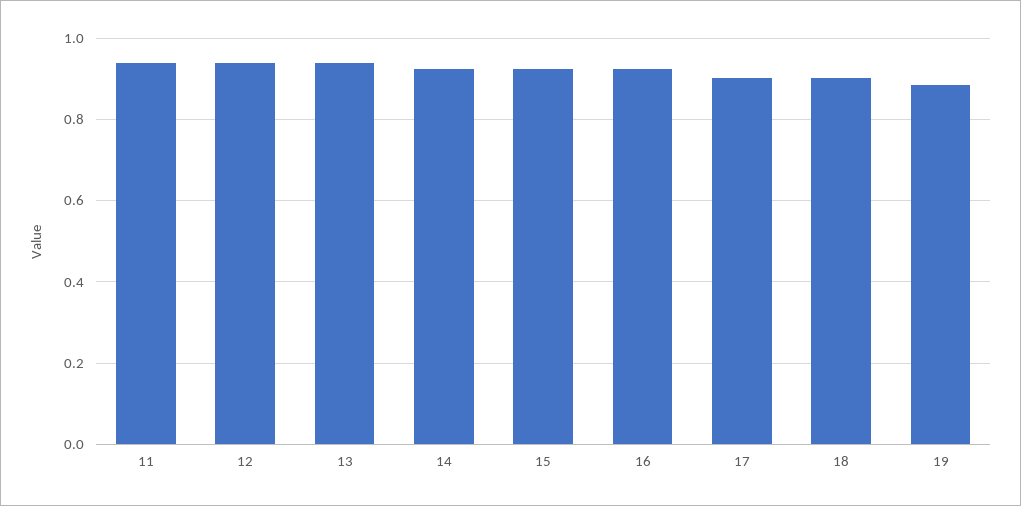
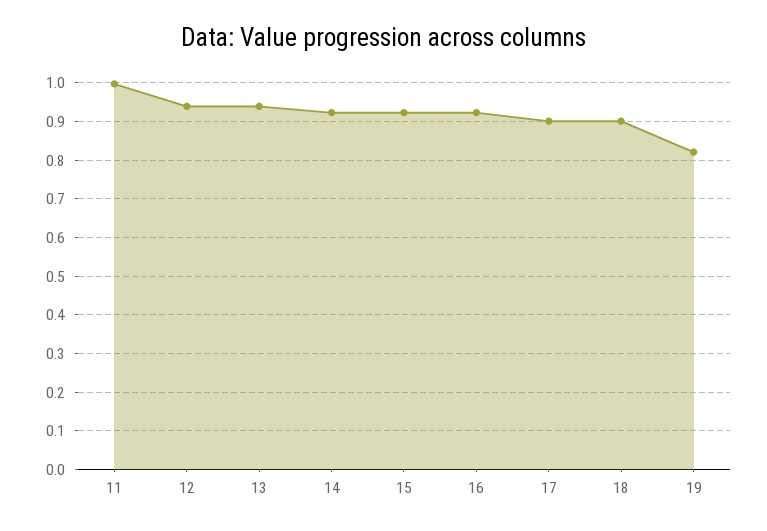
  {
-   "11": 0.94,
+   "11": 1,
    "12": 0.94,
    "13": 0.94,
    "14": 0.92,
    "15": 0.92,
    "16": 0.92,
    "17": 0.9,
    "18": 0.9,
-   "19": 0.88
+   "19": 0.82
  }

